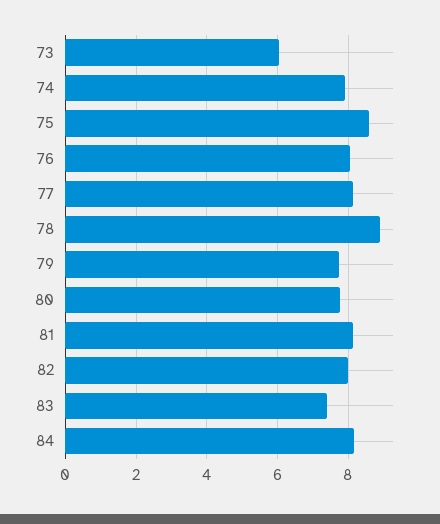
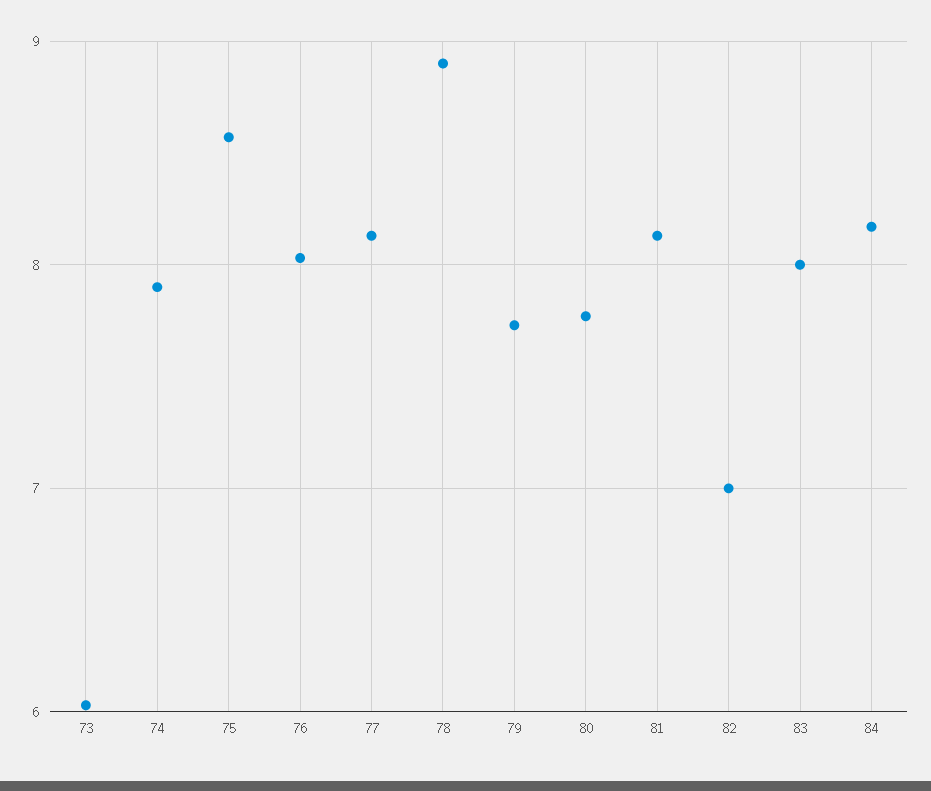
  {
    "73": 6,
    "74": 7.9,
    "75": 8.6,
    "76": 8,
    "77": 8.1,
    "78": 8.9,
    "79": 7.7,
    "80": 7.8,
    "81": 8.1,
-   "82": 8,
+   "82": 7,
-   "83": 7.4,
+   "83": 8,
    "84": 8.2
  }

